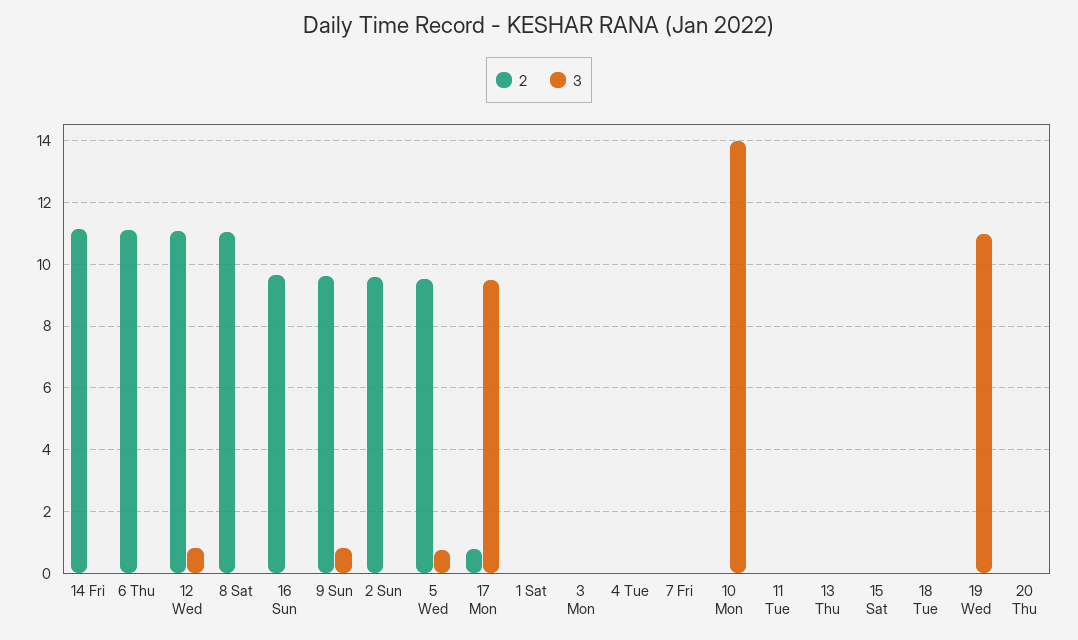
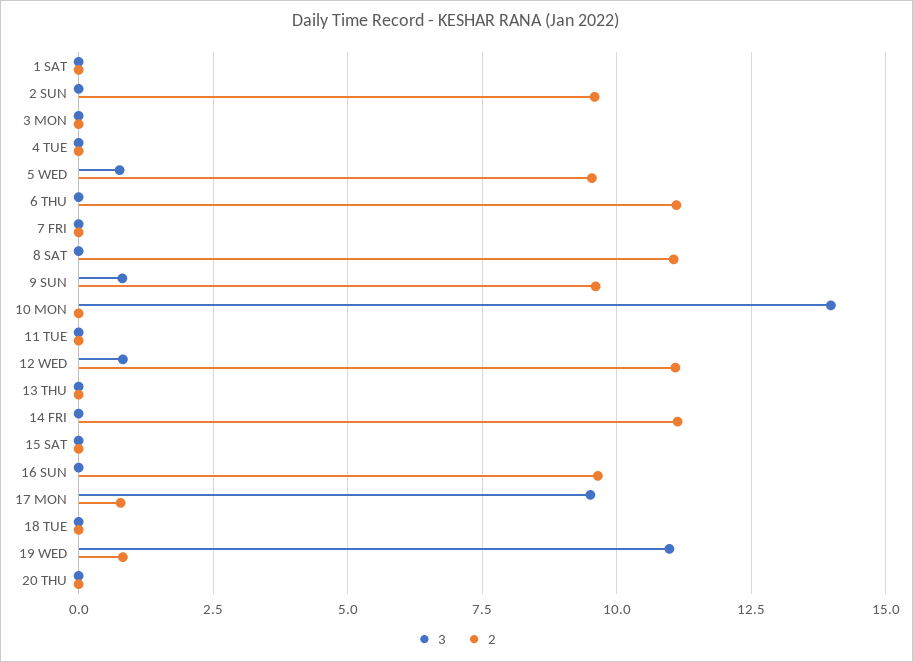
  {
    "2": {
      "14 Fri": 11.2,
      "6 Thu": 11.2,
      "12 Wed": 11,
      "8 Sat": 11,
      "16 Sun": 9.6,
      "9 Sun": 9.6,
      "2 Sun": 9.6,
      "5 Wed": 9.6,
      "17 Mon": 0.8,
      "1 Sat": 0,
      "3 Mon": 0,
      "4 Tue": 0,
      "7 Fri": 0,
      "10 Mon": 0,
      "11 Tue": 0,
      "13 Thu": 0,
      "15 Sat": 0,
      "18 Tue": 0,
-     "19 Wed": 0,
+     "19 Wed": 0.75,
      "20 Thu": 0
    },
    "3": {
      "14 Fri": 0,
      "6 Thu": 0,
      "12 Wed": 0.8,
      "8 Sat": 0,
      "16 Sun": 0,
      "9 Sun": 0.8,
      "2 Sun": 0,
      "5 Wed": 0.8,
      "17 Mon": 9.6,
      "1 Sat": 0,
      "3 Mon": 0,
      "4 Tue": 0,
      "7 Fri": 0,
      "10 Mon": 14,
      "11 Tue": 0,
      "13 Thu": 0,
      "15 Sat": 0,
      "18 Tue": 0,
      "19 Wed": 11,
      "20 Thu": 0
    }
  }

